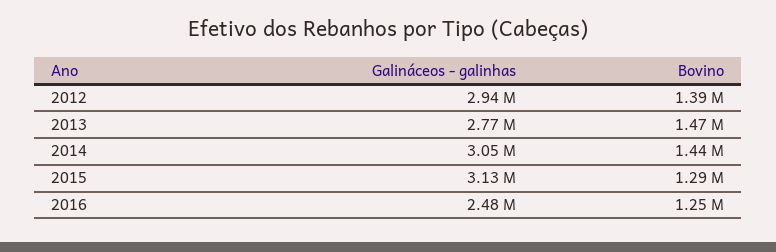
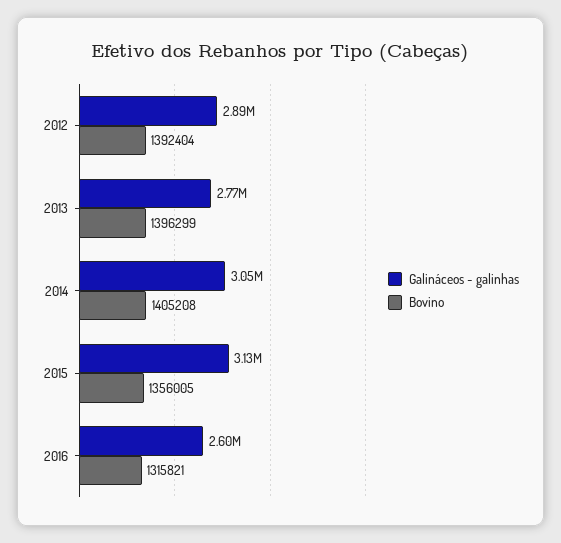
  {
    "Galináceos - galinhas": {
-     "2012": 2940000,
+     "2012": 2890000,
      "2013": 2770000,
      "2014": 3050000,
      "2015": 3130000,
-     "2016": 2480000
+     "2016": 2600000
    },
    "Bovino": {
      "2012": 1392404,
-     "2013": 1470000,
+     "2013": 1396299,
-     "2014": 1440000,
+     "2014": 1405208,
-     "2015": 1290000,
+     "2015": 1356005,
-     "2016": 1250000
+     "2016": 1315821
    }
  }

